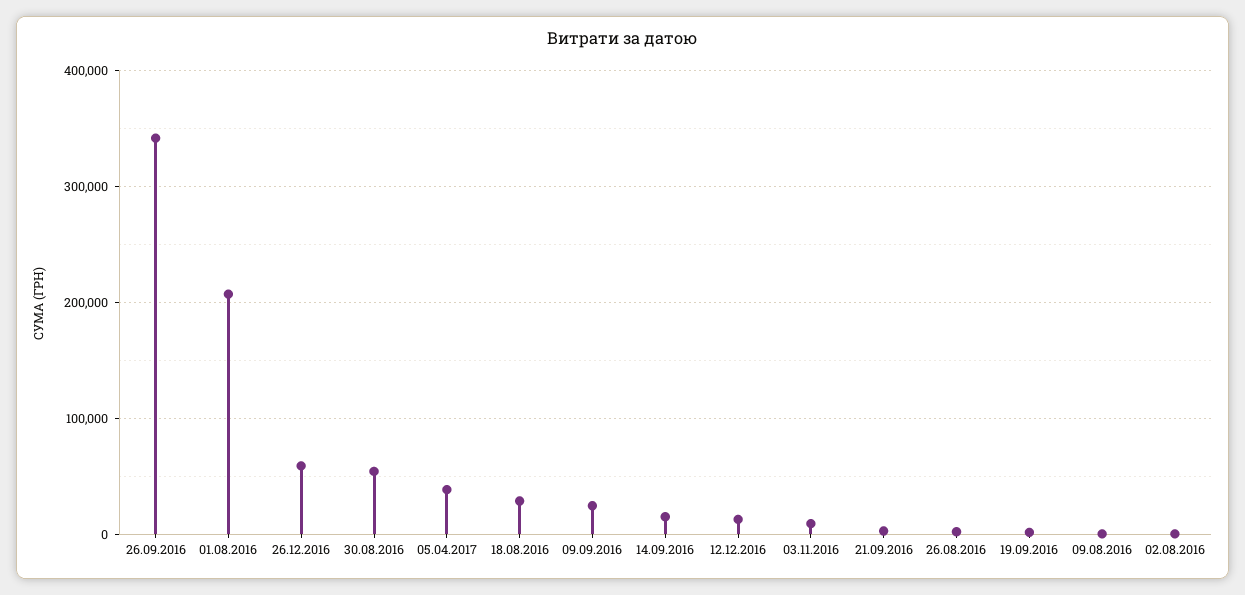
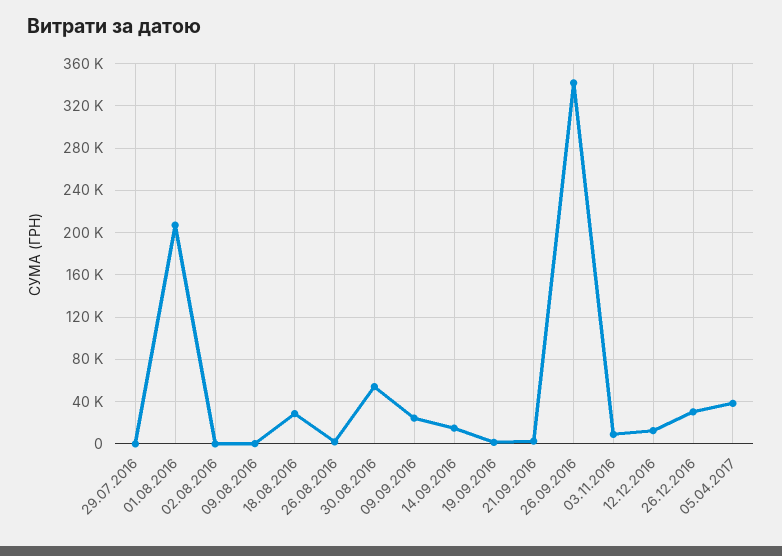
  {
    "26.09.2016": 340000,
    "01.08.2016": 210000,
-   "26.12.2016": 60000,
+   "26.12.2016": 30000,
    "30.08.2016": 50000,
    "05.04.2017": 40000,
    "18.08.2016": 30000,
    "09.09.2016": 20000,
    "14.09.2016": 10000,
    "12.12.2016": 10000,
    "03.11.2016": 10000,
    "21.09.2016": 0,
    "26.08.2016": 0,
    "19.09.2016": 0,
    "09.08.2016": 0,
-   "02.08.2016": 0
+   "02.08.2016": 0,
+   "29.07.2016": 0
  }

